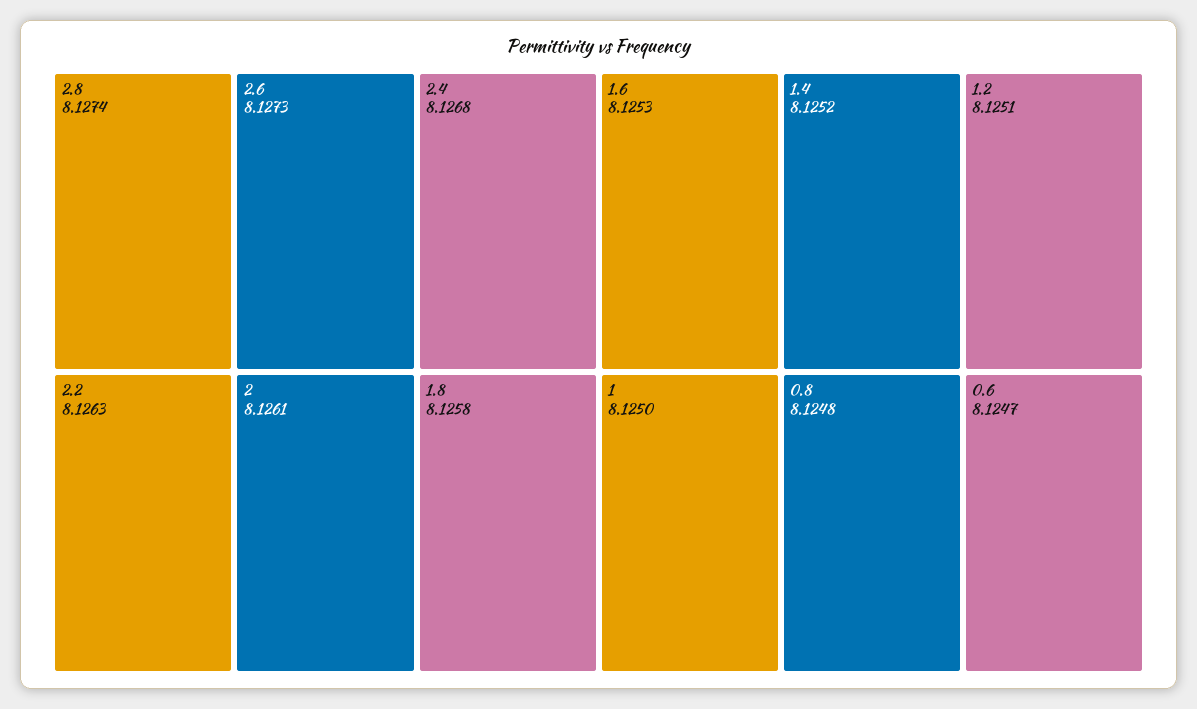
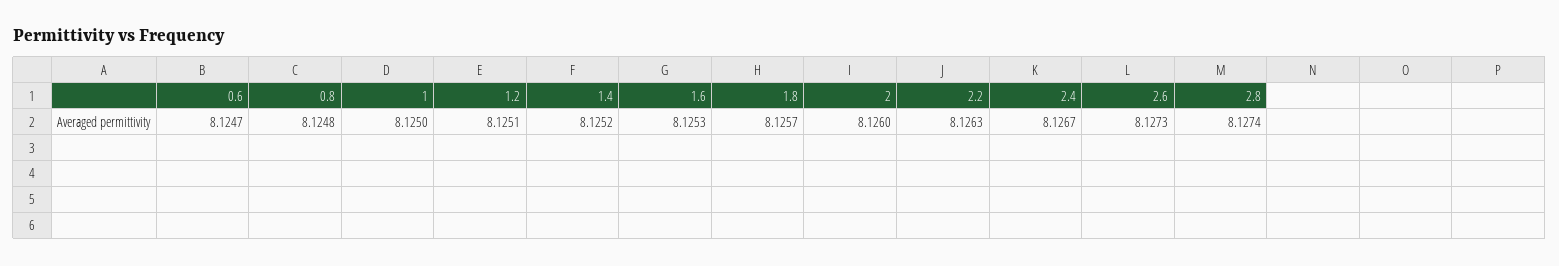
  {
    "2.8": 8.1274,
    "2.6": 8.1273,
-   "2.4": 8.1268,
+   "2.4": 8.1267,
    "2.2": 8.1263,
-   "2": 8.1261,
+   "2": 8.126,
-   "1.8": 8.1258,
+   "1.8": 8.1257,
    "1.6": 8.1253,
    "1.4": 8.1252,
    "1.2": 8.1251,
    "1": 8.125,
    "0.8": 8.1248,
    "0.6": 8.1247
  }

